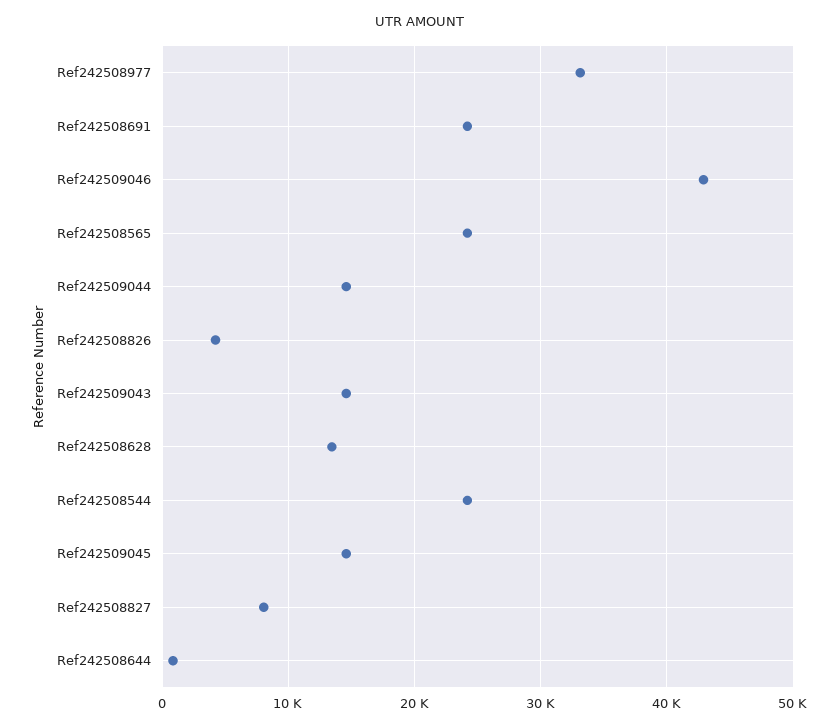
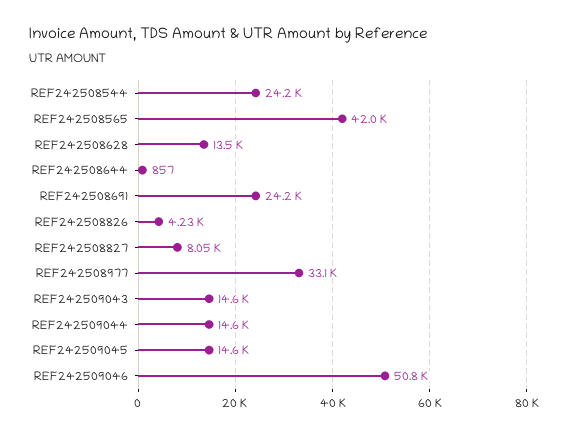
  {
    "Ref242508977": 33100,
    "Ref242508691": 24200,
-   "Ref242509046": 43000,
+   "Ref242509046": 50800,
-   "Ref242508565": 24000,
+   "Ref242508565": 42000,
    "Ref242509044": 14600,
    "Ref242508826": 4230,
    "Ref242509043": 14600,
    "Ref242508628": 13500,
    "Ref242508544": 24200,
    "Ref242509045": 14600,
    "Ref242508827": 8050,
    "Ref242508644": 857
  }

